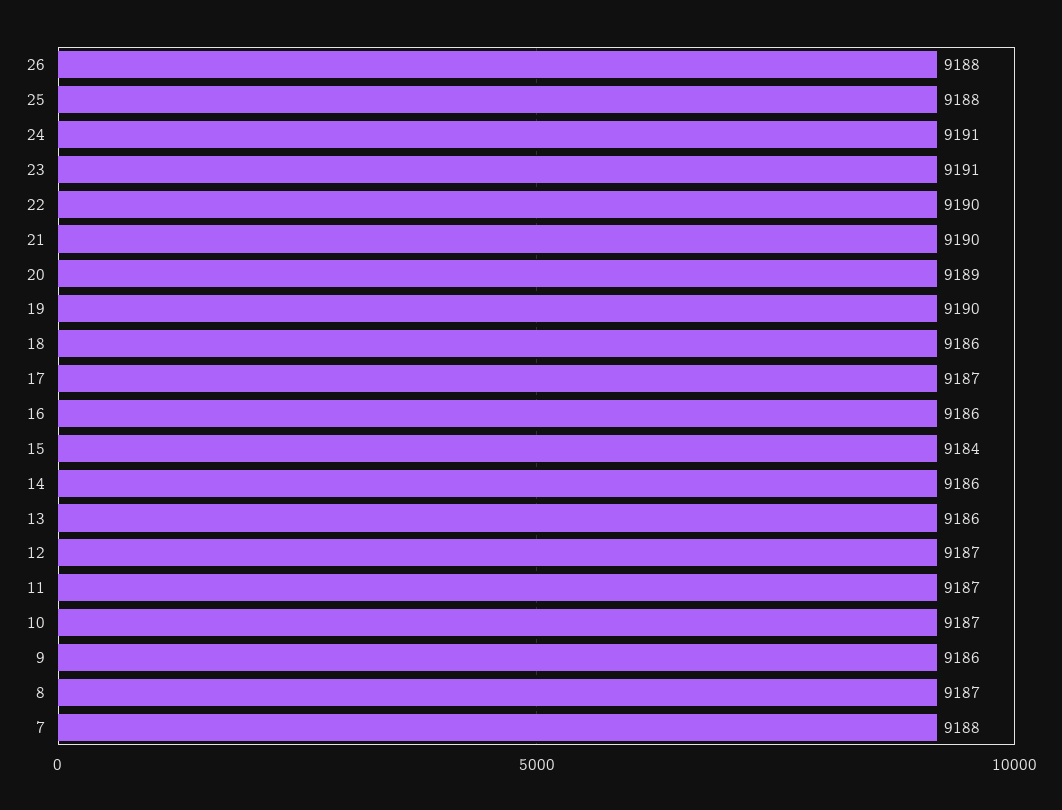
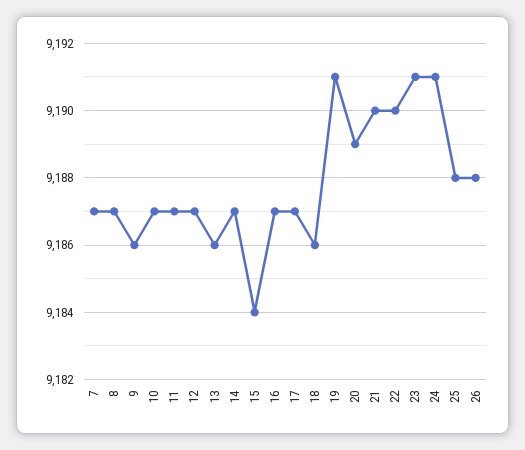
  {
    "26": 9188,
    "25": 9188,
    "24": 9191,
    "23": 9191,
    "22": 9190,
    "21": 9190,
    "20": 9189,
-   "19": 9190,
+   "19": 9191,
    "18": 9186,
    "17": 9187,
-   "16": 9186,
+   "16": 9187,
    "15": 9184,
-   "14": 9186,
+   "14": 9187,
    "13": 9186,
    "12": 9187,
    "11": 9187,
    "10": 9187,
    "9": 9186,
    "8": 9187,
-   "7": 9188
+   "7": 9187
  }

